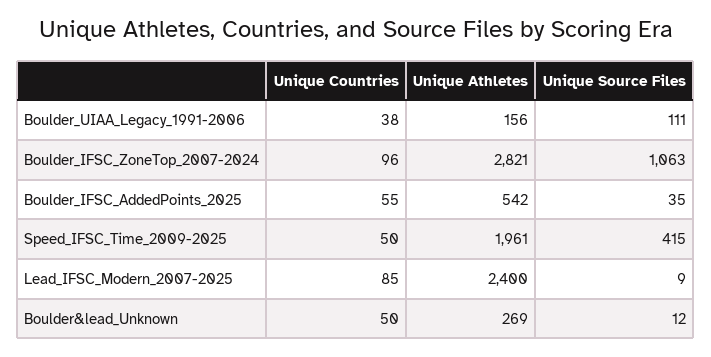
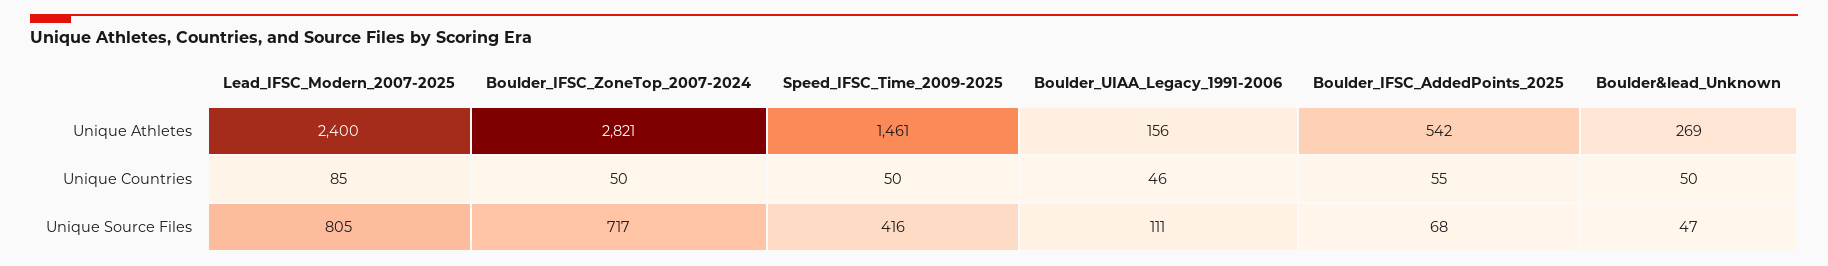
  {
    "Unique Countries": {
-     "Boulder_UIAA_Legacy_1991-2006": 38,
+     "Boulder_UIAA_Legacy_1991-2006": 46,
-     "Boulder_IFSC_ZoneTop_2007-2024": 96,
+     "Boulder_IFSC_ZoneTop_2007-2024": 50,
      "Boulder_IFSC_AddedPoints_2025": 55,
      "Speed_IFSC_Time_2009-2025": 50,
      "Lead_IFSC_Modern_2007-2025": 85,
      "Boulder&lead_Unknown": 50
    },
    "Unique Athletes": {
      "Boulder_UIAA_Legacy_1991-2006": 156,
      "Boulder_IFSC_ZoneTop_2007-2024": 2821,
      "Boulder_IFSC_AddedPoints_2025": 542,
-     "Speed_IFSC_Time_2009-2025": 1961,
+     "Speed_IFSC_Time_2009-2025": 1461,
      "Lead_IFSC_Modern_2007-2025": 2400,
      "Boulder&lead_Unknown": 269
    },
    "Unique Source Files": {
      "Boulder_UIAA_Legacy_1991-2006": 111,
-     "Boulder_IFSC_ZoneTop_2007-2024": 1063,
+     "Boulder_IFSC_ZoneTop_2007-2024": 717,
-     "Boulder_IFSC_AddedPoints_2025": 35,
+     "Boulder_IFSC_AddedPoints_2025": 68,
-     "Speed_IFSC_Time_2009-2025": 415,
+     "Speed_IFSC_Time_2009-2025": 416,
-     "Lead_IFSC_Modern_2007-2025": 9,
+     "Lead_IFSC_Modern_2007-2025": 805,
-     "Boulder&lead_Unknown": 12
+     "Boulder&lead_Unknown": 47
    }
  }

